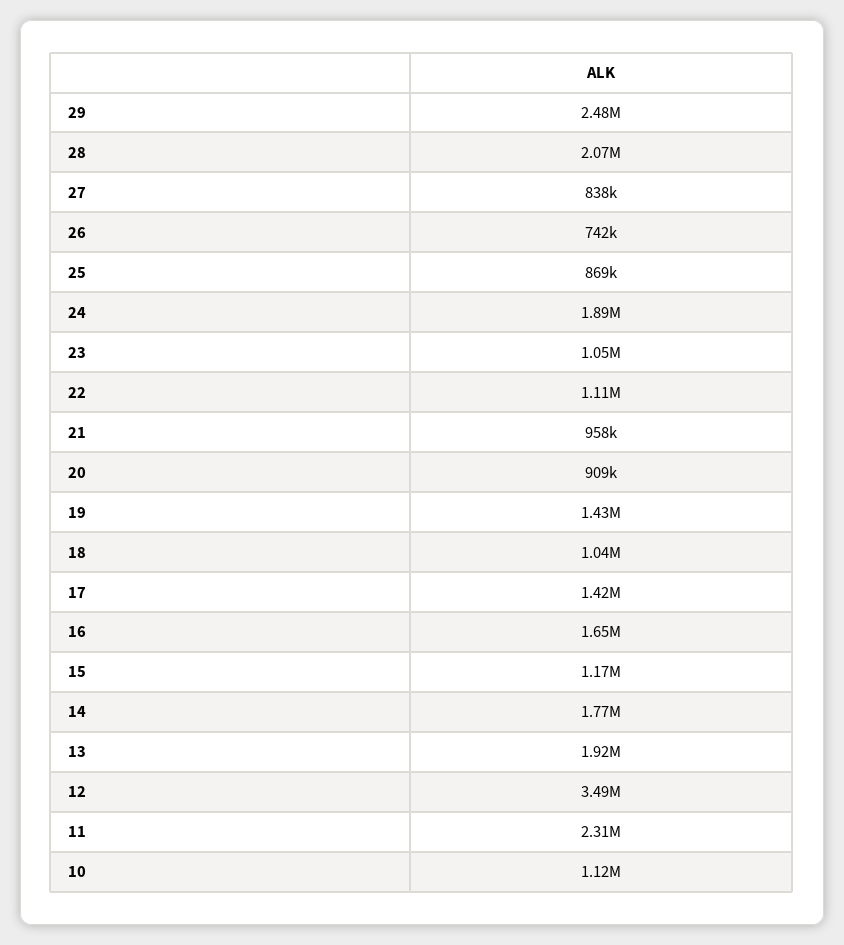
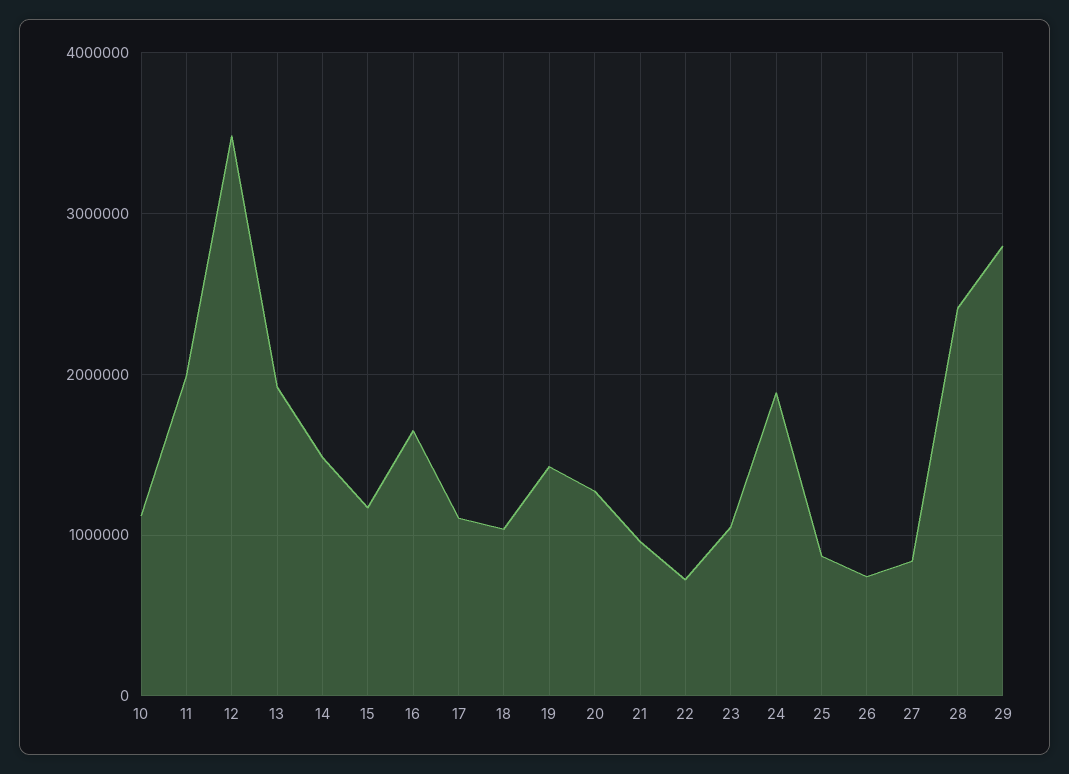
  {
-   "29": 2480000,
+   "29": 2800000,
-   "28": 2070000,
+   "28": 2400000,
    "27": 838000,
    "26": 742000,
    "25": 869000,
    "24": 1890000,
    "23": 1050000,
-   "22": 1110000,
+   "22": 700000,
    "21": 958000,
-   "20": 909000,
+   "20": 1300000,
    "19": 1430000,
    "18": 1040000,
-   "17": 1420000,
+   "17": 1100000,
    "16": 1650000,
    "15": 1170000,
-   "14": 1770000,
+   "14": 1500000,
    "13": 1920000,
    "12": 3490000,
-   "11": 2310000,
+   "11": 2000000,
    "10": 1120000
  }

